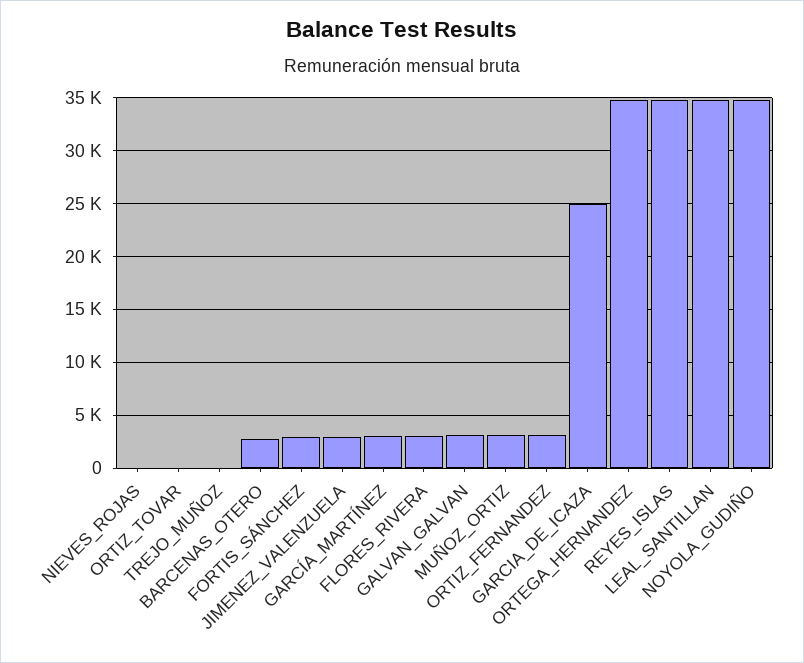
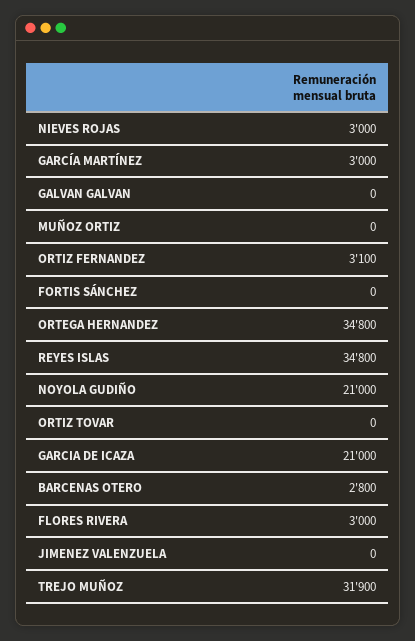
  {
-   "NIEVES_ROJAS": 0,
+   "NIEVES_ROJAS": 3000,
    "ORTIZ_TOVAR": 0,
-   "TREJO_MUÑOZ": 0,
+   "TREJO_MUÑOZ": 31900,
    "BARCENAS_OTERO": 2800,
-   "FORTIS_SÁNCHEZ": 3000,
+   "FORTIS_SÁNCHEZ": 0,
-   "JIMENEZ_VALENZUELA": 3000,
+   "JIMENEZ_VALENZUELA": 0,
    "GARCÍA_MARTÍNEZ": 3000,
    "FLORES_RIVERA": 3000,
-   "GALVAN_GALVAN": 3000,
+   "GALVAN_GALVAN": 0,
-   "MUÑOZ_ORTIZ": 3000,
+   "MUÑOZ_ORTIZ": 0,
    "ORTIZ_FERNANDEZ": 3100,
-   "GARCIA_DE_ICAZA": 25000,
+   "GARCIA_DE_ICAZA": 21000,
    "ORTEGA_HERNANDEZ": 34800,
    "REYES_ISLAS": 34800,
-   "LEAL_SANTILLAN": 35000,
-   "NOYOLA_GUDIÑO": 35000
+   "NOYOLA_GUDIÑO": 21000
  }

